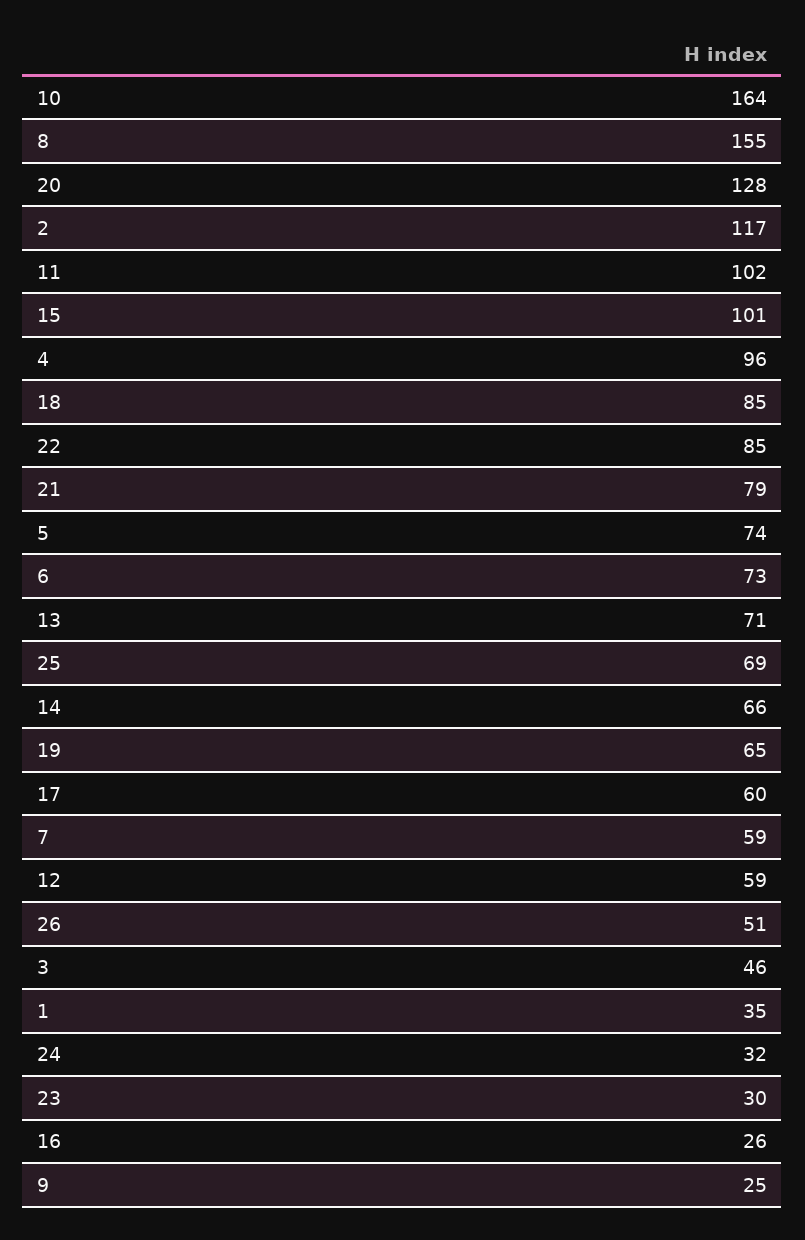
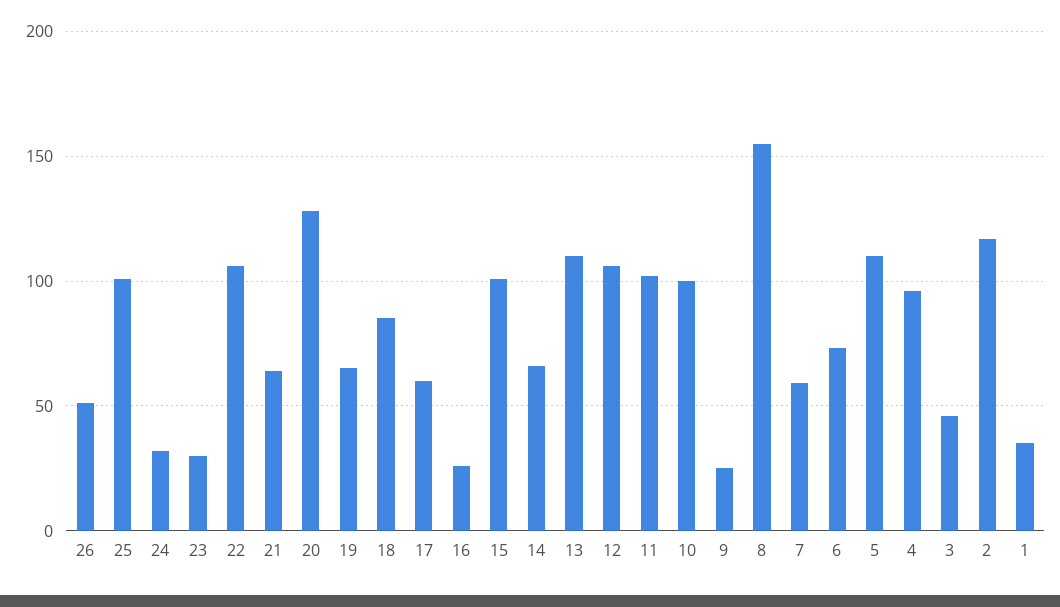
  {
-   "10": 164,
+   "10": 100,
    "8": 155,
    "20": 128,
    "2": 117,
    "11": 102,
    "15": 101,
    "4": 96,
    "18": 85,
-   "22": 85,
+   "22": 105,
-   "21": 79,
+   "21": 65,
-   "5": 74,
+   "5": 110,
    "6": 73,
-   "13": 71,
+   "13": 110,
-   "25": 69,
+   "25": 100,
    "14": 66,
    "19": 65,
    "17": 60,
    "7": 59,
-   "12": 59,
+   "12": 105,
    "26": 51,
    "3": 46,
    "1": 35,
    "24": 32,
    "23": 30,
    "16": 26,
    "9": 25
  }

